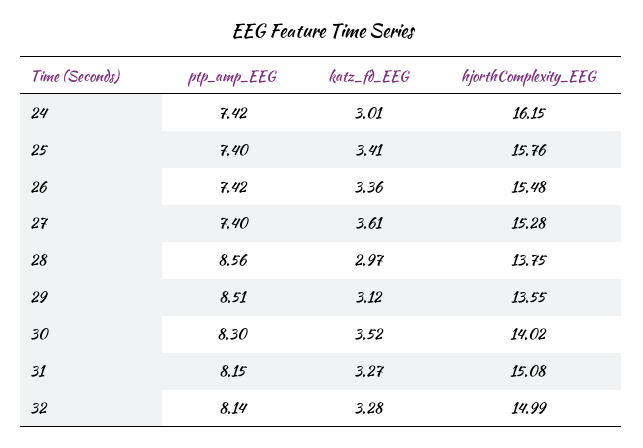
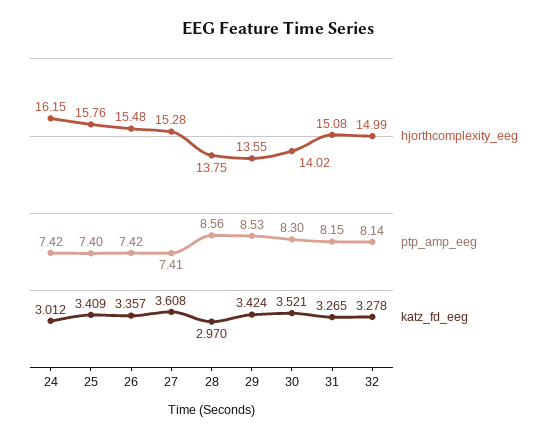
  {
    "ptp_amp_EEG": {
      "24": 7.42,
      "25": 7.4,
      "26": 7.42,
-     "27": 7.4,
+     "27": 7.41,
      "28": 8.56,
-     "29": 8.51,
+     "29": 8.53,
      "30": 8.3,
      "31": 8.15,
      "32": 8.14
    },
    "katz_fd_EEG": {
      "24": 3.012,
      "25": 3.409,
      "26": 3.357,
      "27": 3.608,
      "28": 2.97,
-     "29": 3.12,
+     "29": 3.424,
      "30": 3.521,
      "31": 3.265,
      "32": 3.278
    },
    "hjorthComplexity_EEG": {
      "24": 16.15,
      "25": 15.76,
      "26": 15.48,
      "27": 15.28,
      "28": 13.75,
      "29": 13.55,
      "30": 14.02,
      "31": 15.08,
      "32": 14.99
    }
  }

